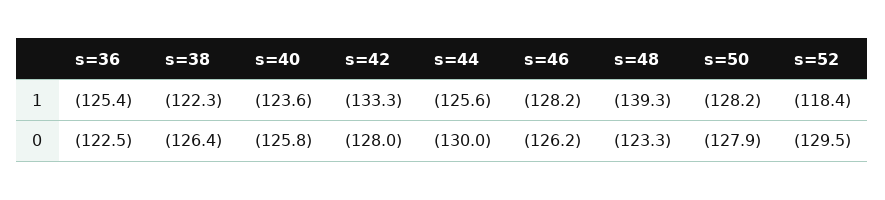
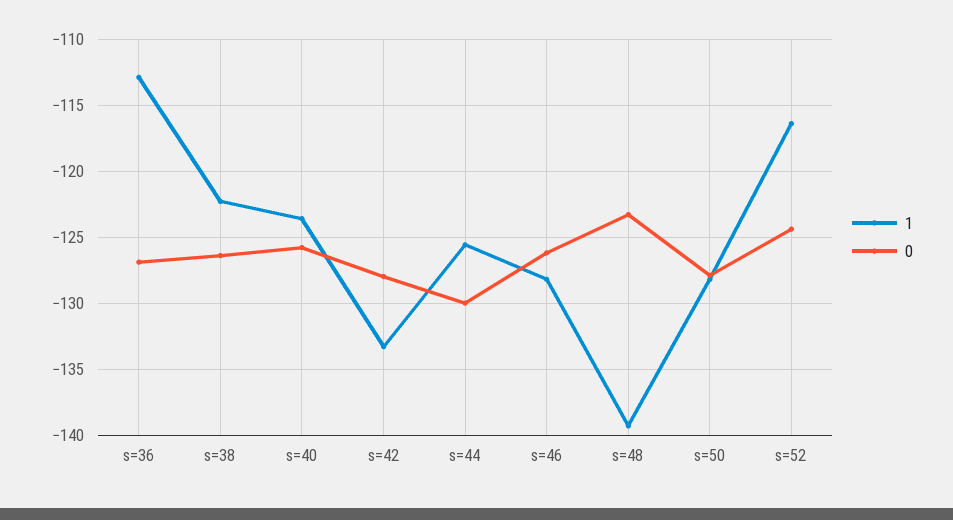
  {
    "1": {
-     "s=36": -125.4,
+     "s=36": -113,
      "s=38": -122.3,
      "s=40": -123.6,
      "s=42": -133.3,
      "s=44": -125.6,
      "s=46": -128.2,
      "s=48": -139.3,
      "s=50": -128.2,
-     "s=52": -118.4
+     "s=52": -116.5
    },
    "0": {
-     "s=36": -122.5,
+     "s=36": -127,
      "s=38": -126.4,
      "s=40": -125.8,
      "s=42": -128,
      "s=44": -130,
      "s=46": -126.2,
      "s=48": -123.3,
      "s=50": -127.9,
-     "s=52": -129.5
+     "s=52": -124.5
    }
  }

